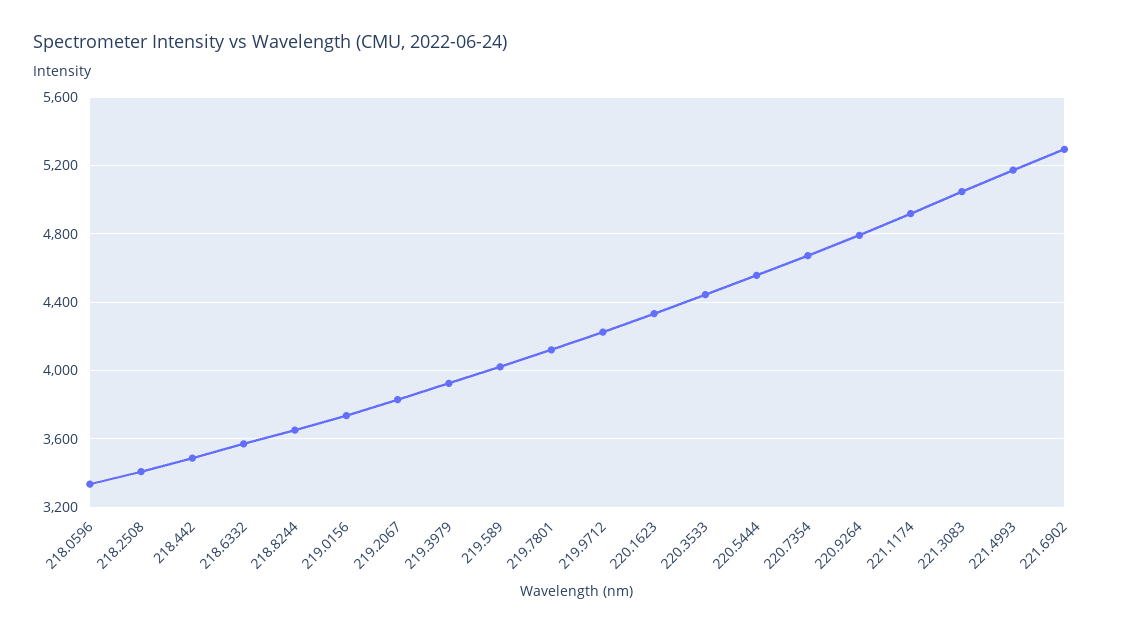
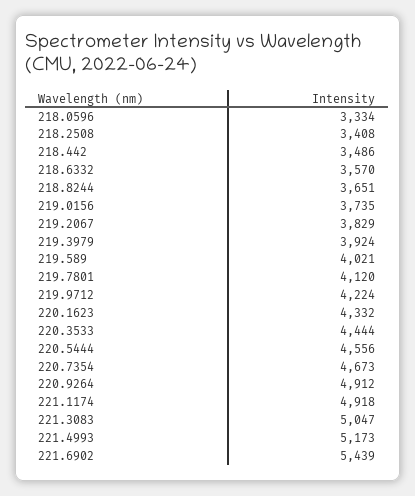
  {
    "218.0596": 3334,
    "218.2508": 3408,
    "218.442": 3486,
    "218.6332": 3570,
    "218.8244": 3651,
    "219.0156": 3735,
    "219.2067": 3829,
    "219.3979": 3924,
    "219.589": 4021,
    "219.7801": 4120,
    "219.9712": 4224,
    "220.1623": 4332,
    "220.3533": 4444,
    "220.5444": 4556,
    "220.7354": 4673,
-   "220.9264": 4800,
+   "220.9264": 4912,
    "221.1174": 4918,
    "221.3083": 5047,
    "221.4993": 5173,
-   "221.6902": 5300
+   "221.6902": 5439
  }

